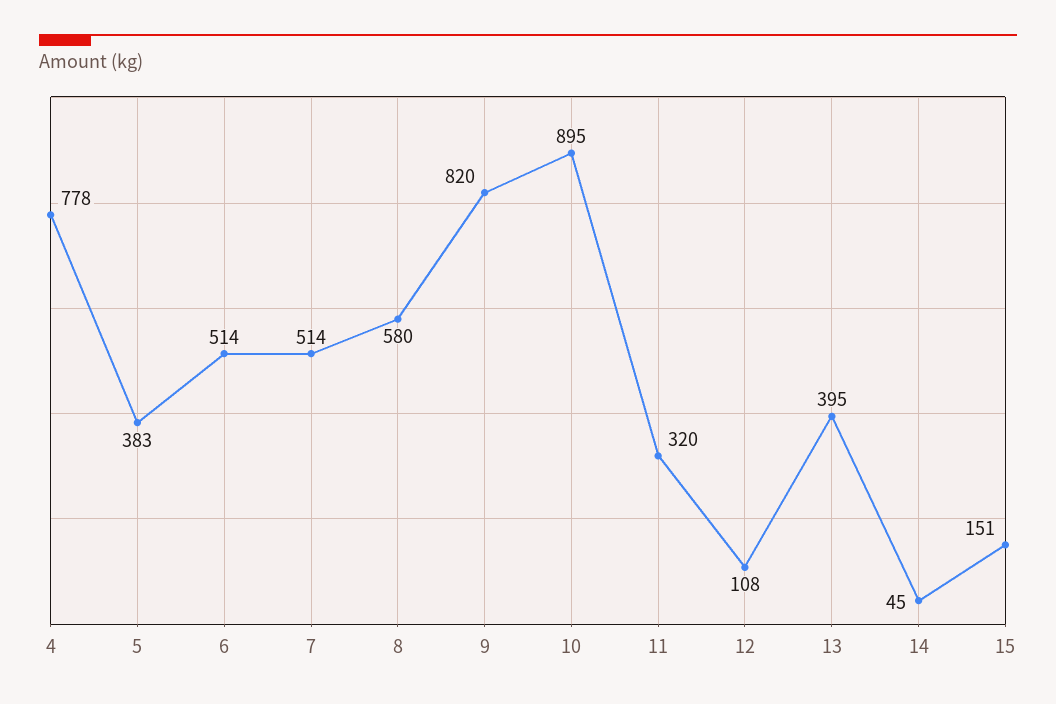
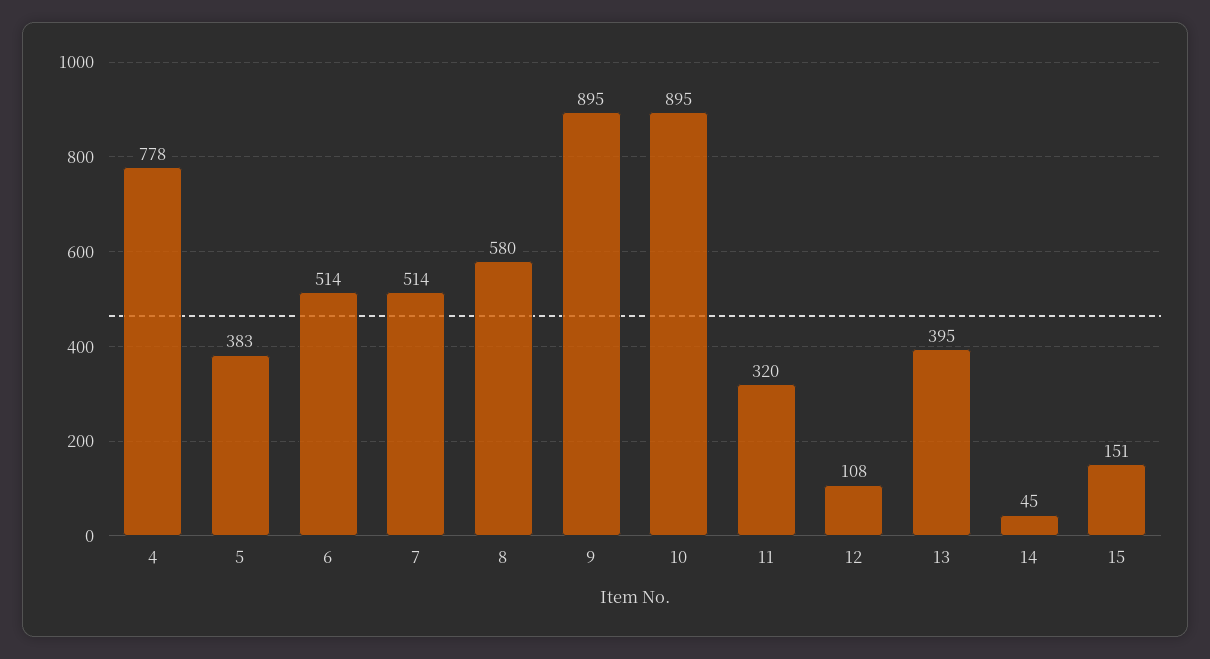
  {
    "4": 778,
    "5": 383,
    "6": 514,
    "7": 514,
    "8": 580,
-   "9": 820,
+   "9": 895,
    "10": 895,
    "11": 320,
    "12": 108,
    "13": 395,
    "14": 45,
    "15": 151
  }

